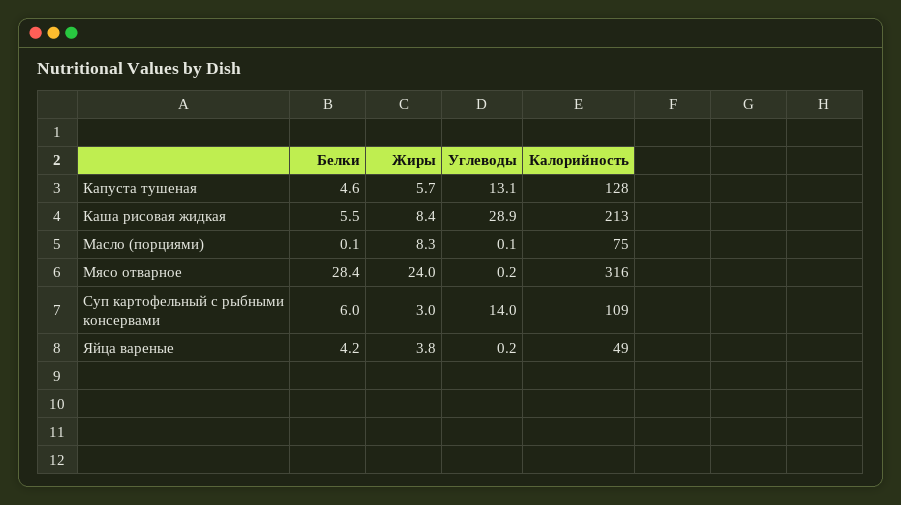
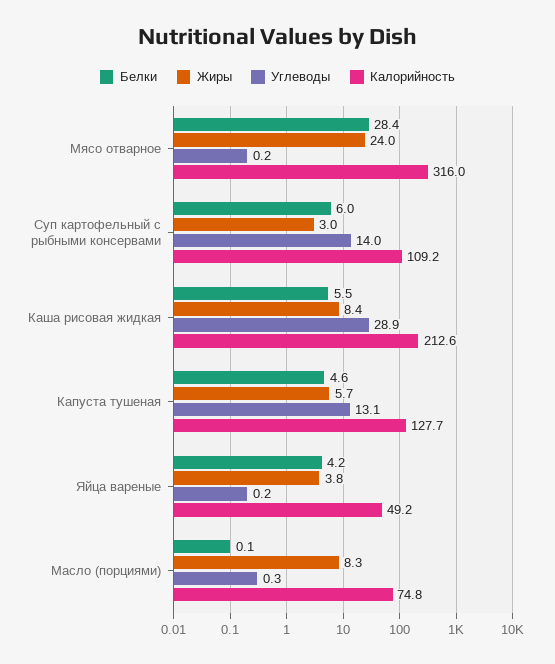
  {
    "Белки": {
      "Капуста тушеная": 4.6,
      "Каша рисовая жидкая": 5.5,
      "Масло (порциями)": 0.1,
      "Мясо отварное": 28.4,
      "Суп картофельный с рыбными консервами": 6,
      "Яйца вареные": 4.2
    },
    "Жиры": {
      "Капуста тушеная": 5.7,
      "Каша рисовая жидкая": 8.4,
      "Масло (порциями)": 8.3,
      "Мясо отварное": 24,
      "Суп картофельный с рыбными консервами": 3,
      "Яйца вареные": 3.8
    },
    "Углеводы": {
      "Капуста тушеная": 13.1,
      "Каша рисовая жидкая": 28.9,
-     "Масло (порциями)": 0.1,
+     "Масло (порциями)": 0.3,
      "Мясо отварное": 0.2,
      "Суп картофельный с рыбными консервами": 14,
      "Яйца вареные": 0.2
    },
    "Калорийность": {
      "Капуста тушеная": 127.7,
      "Каша рисовая жидкая": 212.6,
      "Масло (порциями)": 74.8,
      "Мясо отварное": 316,
      "Суп картофельный с рыбными консервами": 109.2,
      "Яйца вареные": 49.2
    }
  }

